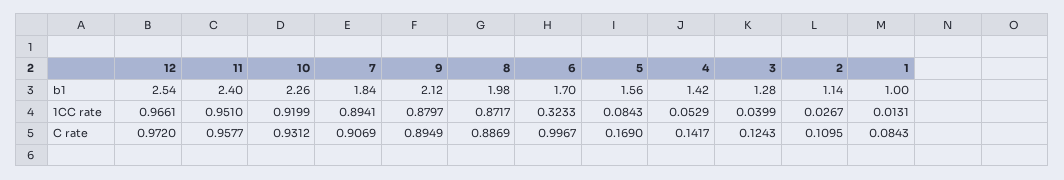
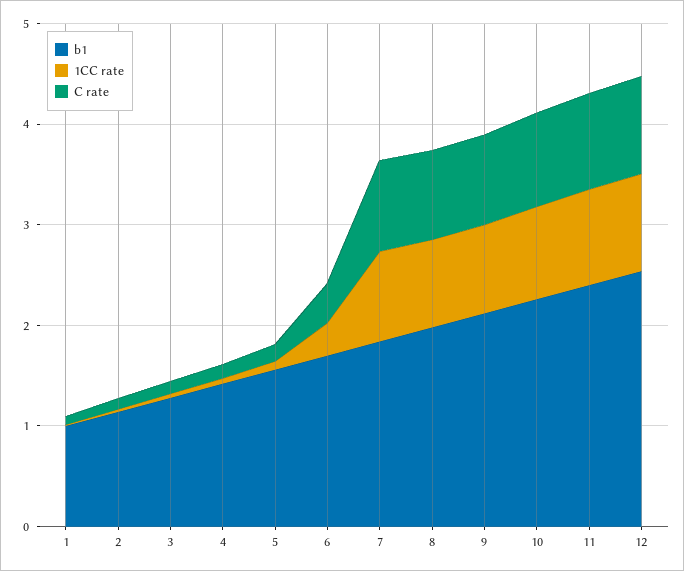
  {
    "b1": {
      "12": 2.54,
      "11": 2.4,
      "10": 2.26,
      "7": 1.84,
      "9": 2.12,
      "8": 1.98,
      "6": 1.7,
      "5": 1.56,
      "4": 1.42,
      "3": 1.28,
      "2": 1.14,
      "1": 1
    },
    "1CC rate": {
      "12": 0.9661,
      "11": 0.951,
      "10": 0.9199,
      "7": 0.8941,
      "9": 0.8797,
      "8": 0.8717,
      "6": 0.3233,
      "5": 0.0843,
      "4": 0.0529,
      "3": 0.0399,
      "2": 0.0267,
      "1": 0.0131
    },
    "C rate": {
      "12": 0.972,
      "11": 0.9577,
      "10": 0.9312,
      "7": 0.9069,
      "9": 0.8949,
      "8": 0.8869,
-     "6": 0.9967,
+     "6": 0.4,
      "5": 0.169,
      "4": 0.1417,
      "3": 0.1243,
      "2": 0.1095,
      "1": 0.0843
    }
  }

